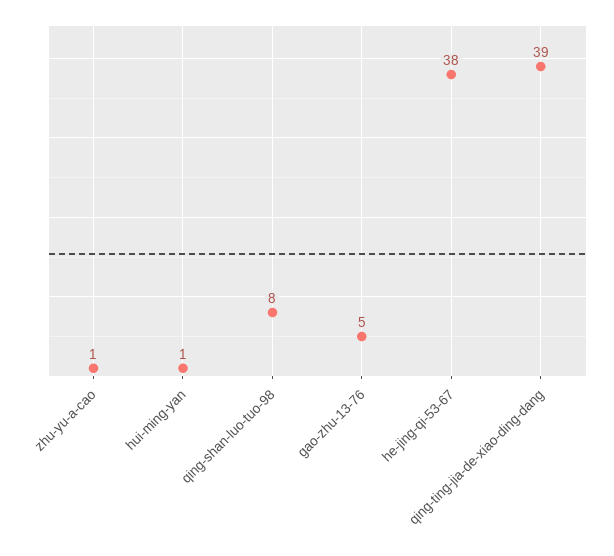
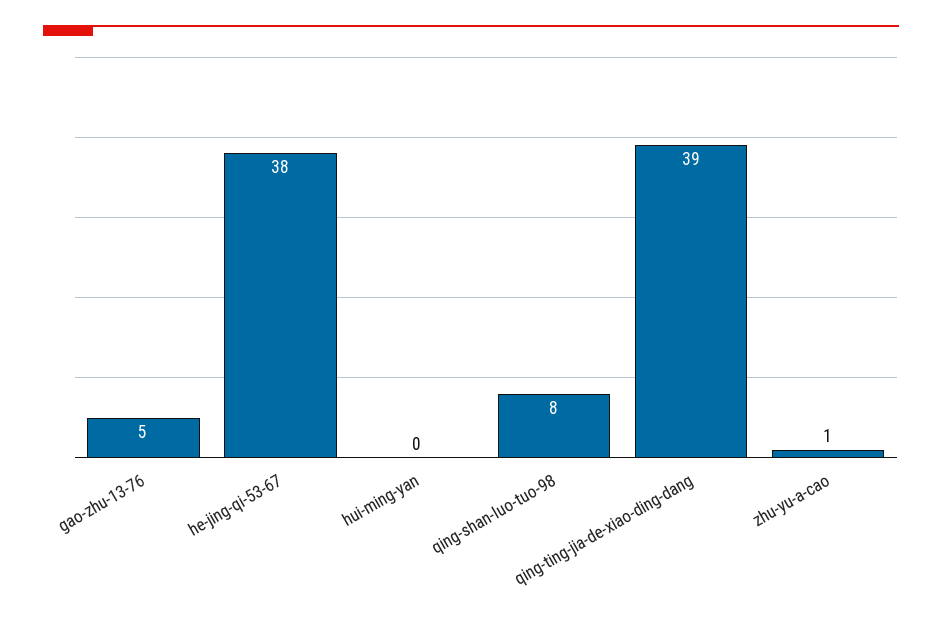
  {
    "zhu-yu-a-cao": 1,
-   "hui-ming-yan": 1,
+   "hui-ming-yan": 0,
    "qing-shan-luo-tuo-98": 8,
    "gao-zhu-13-76": 5,
    "he-jing-qi-53-67": 38,
    "qing-ting-jia-de-xiao-ding-dang": 39
  }

